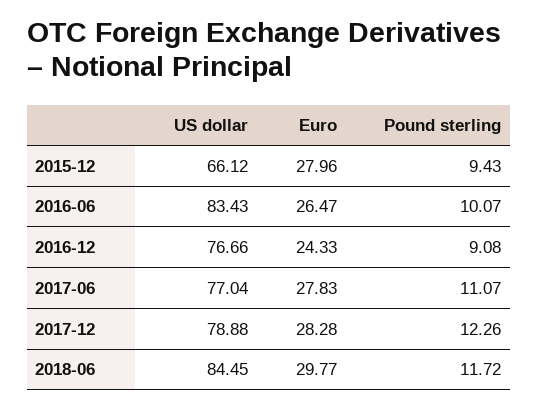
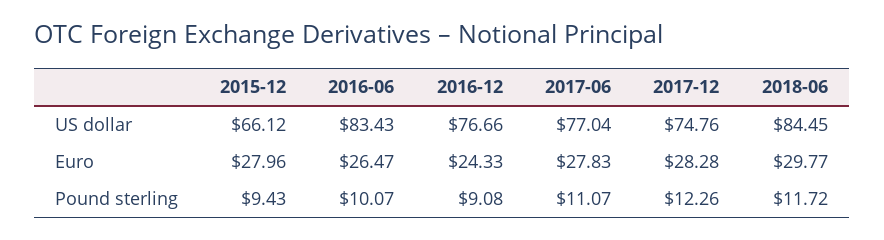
  {
    "US dollar": {
      "2015-12": 66.12,
      "2016-06": 83.43,
      "2016-12": 76.66,
      "2017-06": 77.04,
-     "2017-12": 78.88,
+     "2017-12": 74.76,
      "2018-06": 84.45
    },
    "Euro": {
      "2015-12": 27.96,
      "2016-06": 26.47,
      "2016-12": 24.33,
      "2017-06": 27.83,
      "2017-12": 28.28,
      "2018-06": 29.77
    },
    "Pound sterling": {
      "2015-12": 9.43,
      "2016-06": 10.07,
      "2016-12": 9.08,
      "2017-06": 11.07,
      "2017-12": 12.26,
      "2018-06": 11.72
    }
  }

